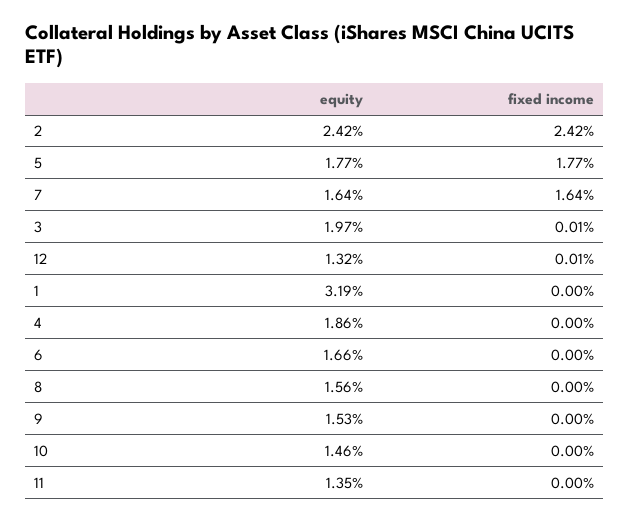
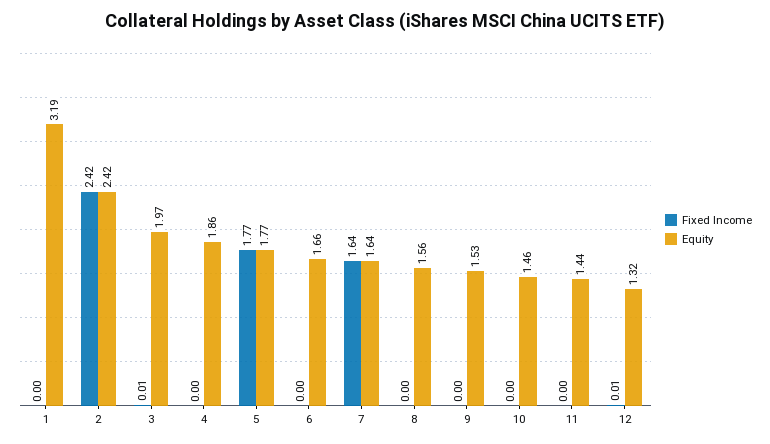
  {
    "equity": {
      "2": 2.42,
      "5": 1.77,
      "7": 1.64,
      "3": 1.97,
      "12": 1.32,
      "1": 3.19,
      "4": 1.86,
      "6": 1.66,
      "8": 1.56,
      "9": 1.53,
      "10": 1.46,
-     "11": 1.35
+     "11": 1.44
    },
    "fixed income": {
      "2": 2.42,
      "5": 1.77,
      "7": 1.64,
      "3": 0.01,
      "12": 0.01,
      "1": 0,
      "4": 0,
      "6": 0,
      "8": 0,
      "9": 0,
      "10": 0,
      "11": 0
    }
  }

